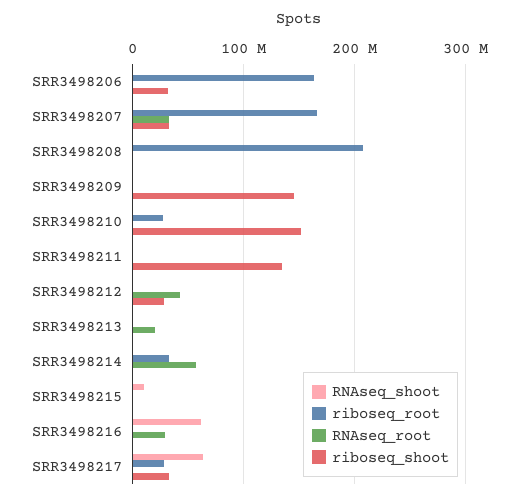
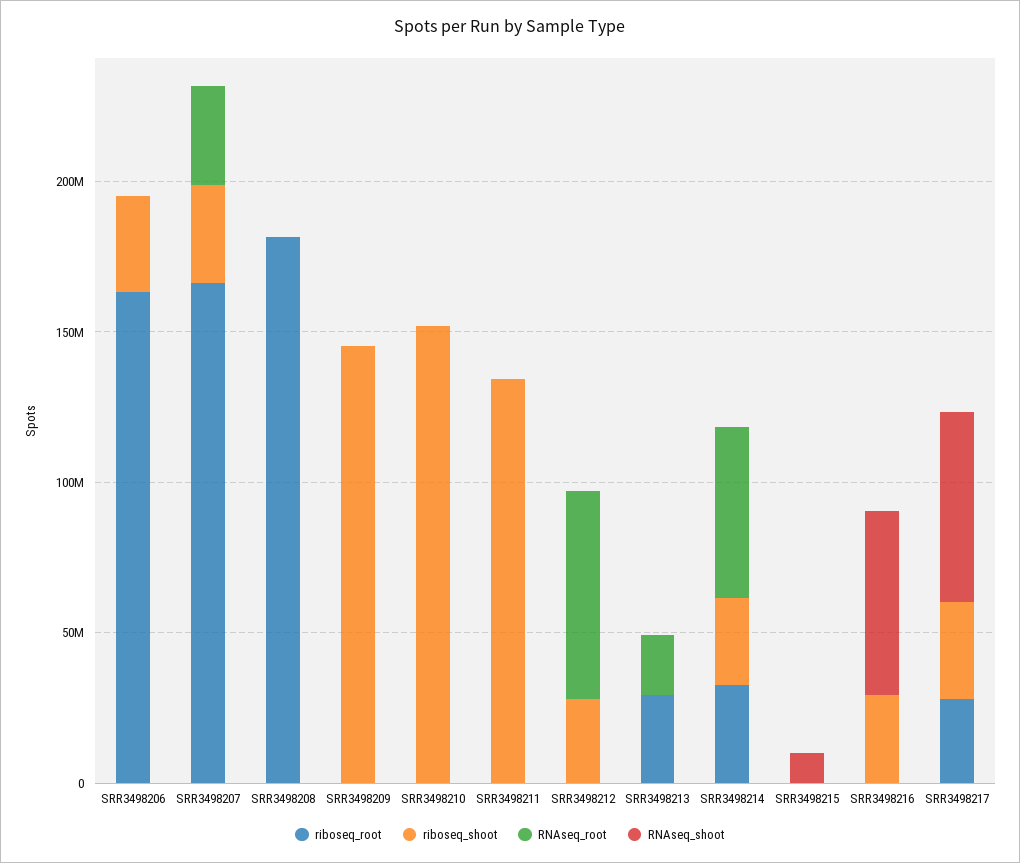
  {
    "RNAseq_shoot": {
      "SRR3498206": 0,
      "SRR3498207": 0,
      "SRR3498208": 0,
      "SRR3498209": 0,
      "SRR3498210": 0,
      "SRR3498211": 0,
      "SRR3498212": 0,
      "SRR3498213": 0,
      "SRR3498214": 0,
      "SRR3498215": 10000000,
      "SRR3498216": 60000000,
      "SRR3498217": 60000000
    },
    "riboseq_root": {
      "SRR3498206": 160000000,
      "SRR3498207": 170000000,
-     "SRR3498208": 210000000,
+     "SRR3498208": 180000000,
      "SRR3498209": 0,
-     "SRR3498210": 30000000,
+     "SRR3498210": 0,
      "SRR3498211": 0,
      "SRR3498212": 0,
-     "SRR3498213": 0,
+     "SRR3498213": 30000000,
      "SRR3498214": 30000000,
      "SRR3498215": 0,
      "SRR3498216": 0,
      "SRR3498217": 30000000
    },
    "RNAseq_root": {
      "SRR3498206": 0,
      "SRR3498207": 30000000,
      "SRR3498208": 0,
      "SRR3498209": 0,
      "SRR3498210": 0,
      "SRR3498211": 0,
-     "SRR3498212": 40000000,
+     "SRR3498212": 70000000,
      "SRR3498213": 20000000,
      "SRR3498214": 60000000,
      "SRR3498215": 0,
-     "SRR3498216": 30000000,
+     "SRR3498216": 0,
      "SRR3498217": 0
    },
    "riboseq_shoot": {
      "SRR3498206": 30000000,
      "SRR3498207": 30000000,
      "SRR3498208": 0,
      "SRR3498209": 150000000,
      "SRR3498210": 150000000,
      "SRR3498211": 130000000,
      "SRR3498212": 30000000,
      "SRR3498213": 0,
-     "SRR3498214": 0,
+     "SRR3498214": 30000000,
      "SRR3498215": 0,
-     "SRR3498216": 0,
+     "SRR3498216": 30000000,
      "SRR3498217": 30000000
    }
  }

